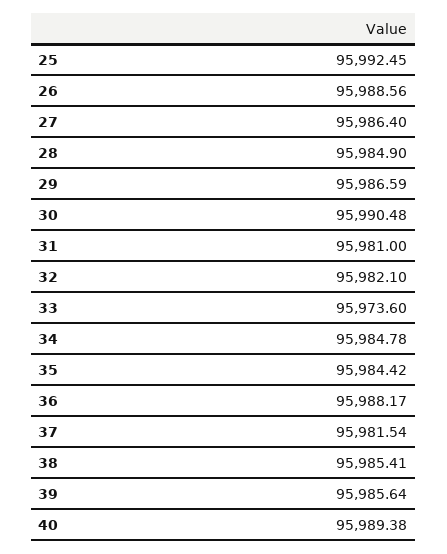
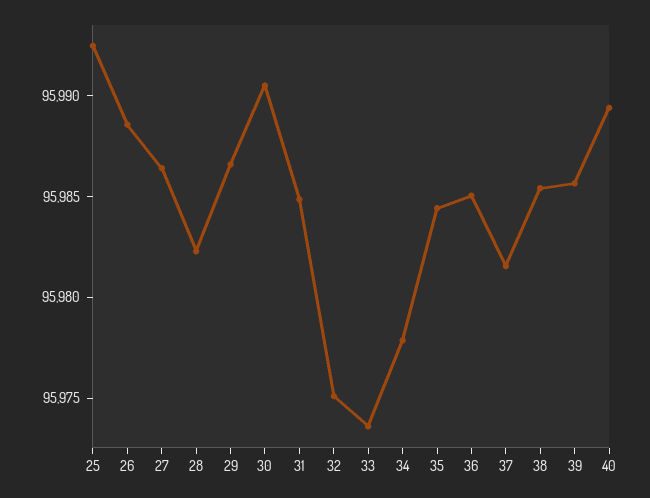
  {
    "25": 95992.45,
    "26": 95988.56,
    "27": 95986.4,
-   "28": 95984.9,
+   "28": 95982,
    "29": 95986.59,
    "30": 95990.48,
-   "31": 95981,
+   "31": 95985,
-   "32": 95982.1,
+   "32": 95975,
    "33": 95973.6,
-   "34": 95984.78,
+   "34": 95978,
    "35": 95984.42,
-   "36": 95988.17,
+   "36": 95985,
    "37": 95981.54,
    "38": 95985.41,
    "39": 95985.64,
    "40": 95989.38
  }

